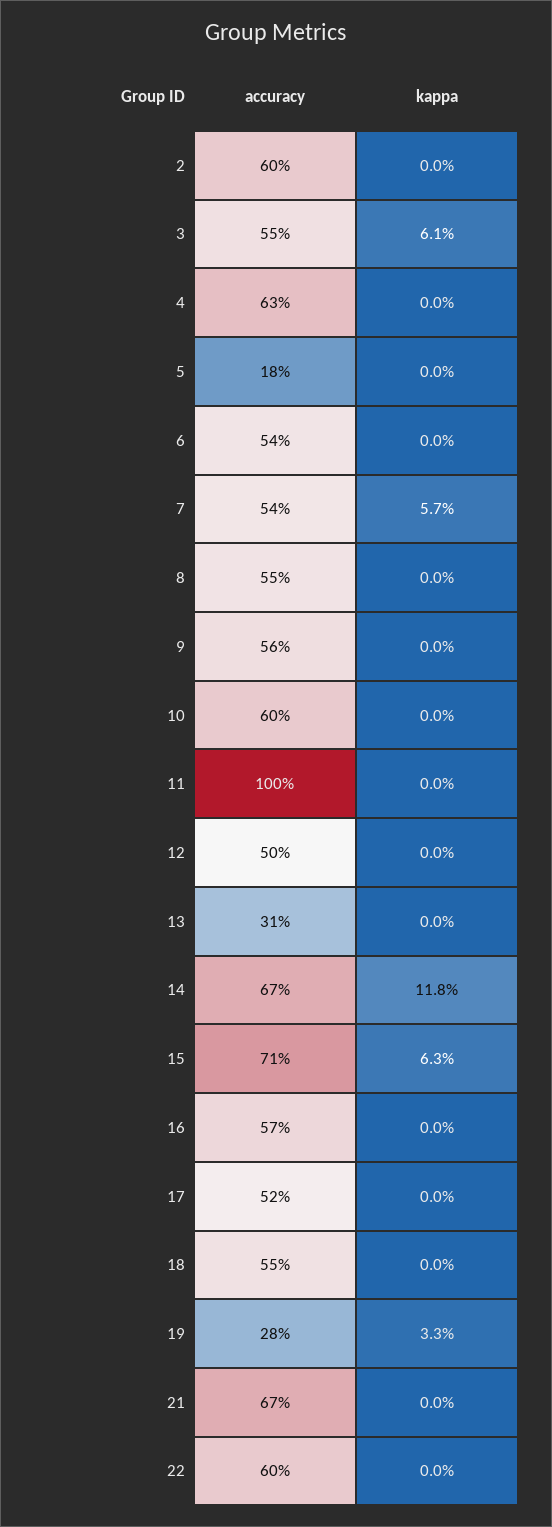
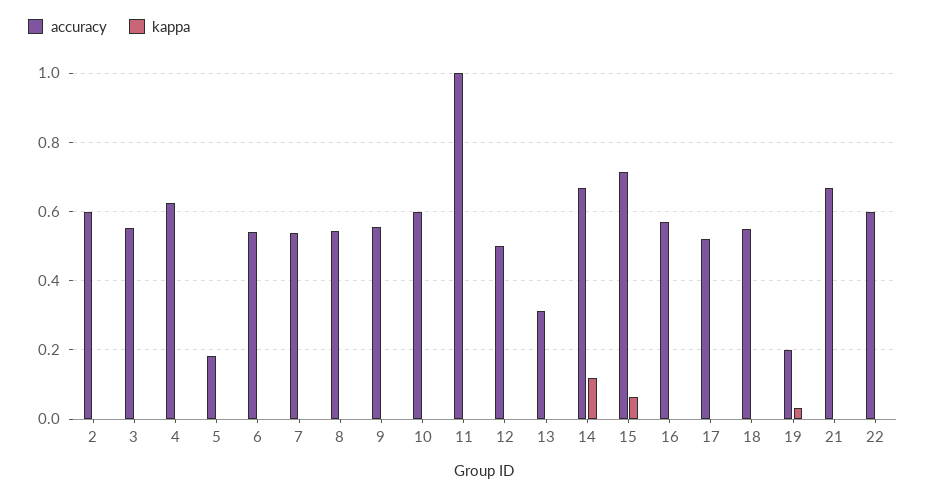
  {
    "accuracy": {
      "2": 0.6,
      "3": 0.55,
      "4": 0.63,
      "5": 0.18,
      "6": 0.54,
      "7": 0.54,
      "8": 0.55,
      "9": 0.56,
      "10": 0.6,
      "11": 1,
      "12": 0.5,
      "13": 0.31,
      "14": 0.67,
      "15": 0.71,
      "16": 0.57,
      "17": 0.52,
      "18": 0.55,
-     "19": 0.28,
+     "19": 0.2,
      "21": 0.67,
      "22": 0.6
    },
    "kappa": {
      "2": 0,
-     "3": 0.061,
+     "3": 0,
      "4": 0,
      "5": 0,
      "6": 0,
-     "7": 0.057,
+     "7": 0,
      "8": 0,
      "9": 0,
      "10": 0,
      "11": 0,
      "12": 0,
      "13": 0,
      "14": 0.118,
      "15": 0.063,
      "16": 0,
      "17": 0,
      "18": 0,
      "19": 0.033,
      "21": 0,
      "22": 0
    }
  }

